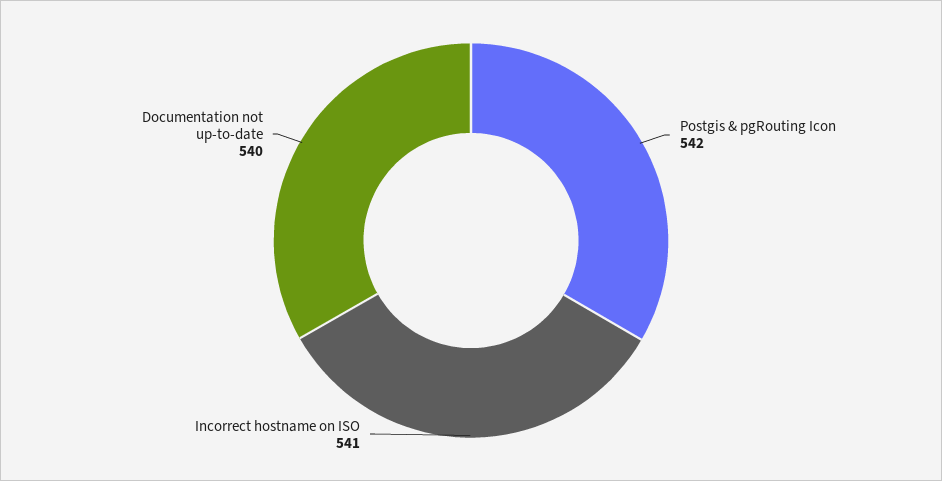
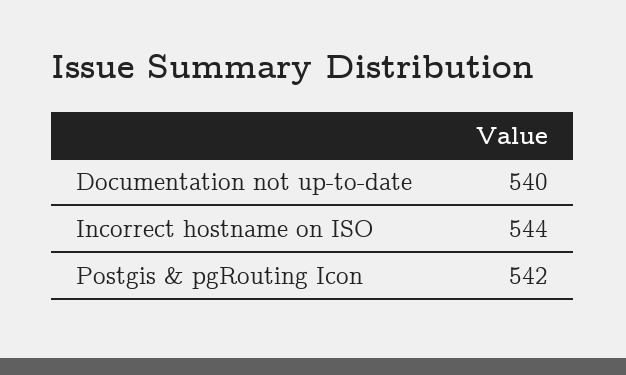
  {
    "Postgis & pgRouting Icon": 542,
-   "Incorrect hostname on ISO": 541,
+   "Incorrect hostname on ISO": 544,
    "Documentation not up-to-date": 540
  }

